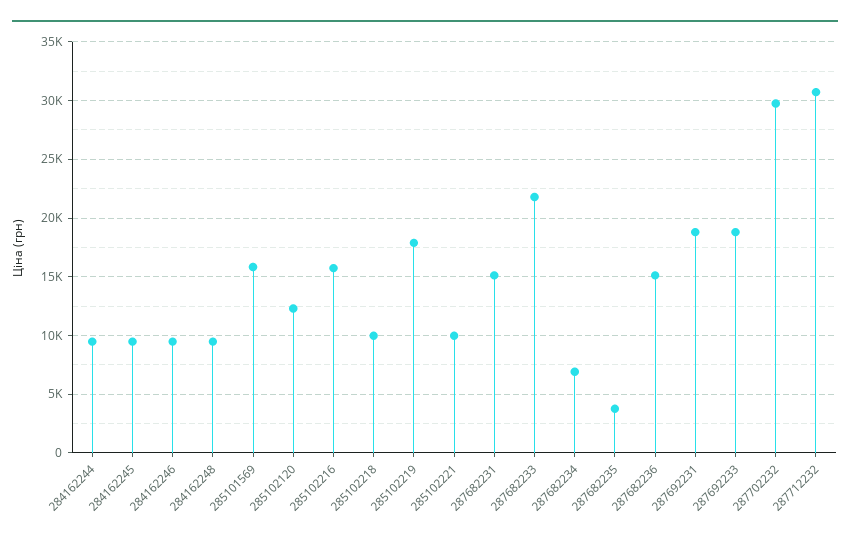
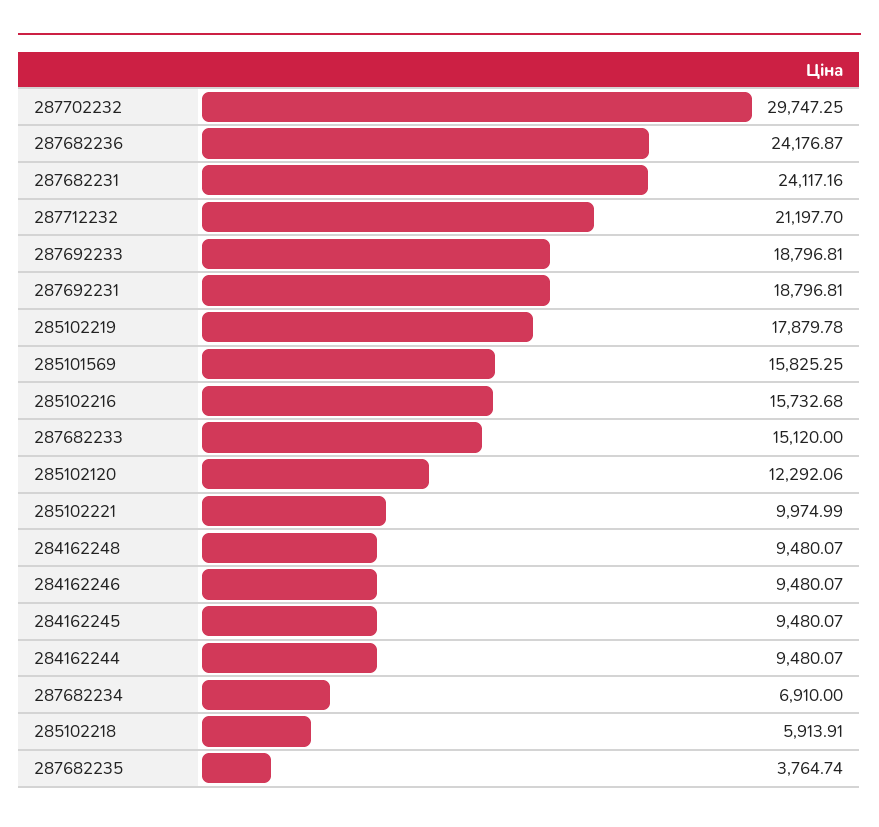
  {
    "284162244": 9480.07,
    "284162245": 9480.07,
    "284162246": 9480.07,
    "284162248": 9480.07,
    "285101569": 15825.25,
    "285102120": 12292.06,
    "285102216": 15732.68,
-   "285102218": 10000,
+   "285102218": 5913.91,
    "285102219": 17879.78,
    "285102221": 9974.99,
-   "287682231": 15000,
+   "287682231": 24117.16,
-   "287682233": 22000,
+   "287682233": 15120,
    "287682234": 6910,
    "287682235": 3764.74,
-   "287682236": 15000,
+   "287682236": 24176.87,
    "287692231": 18796.81,
    "287692233": 18796.81,
    "287702232": 29747.25,
-   "287712232": 31000
+   "287712232": 21197.7
  }

